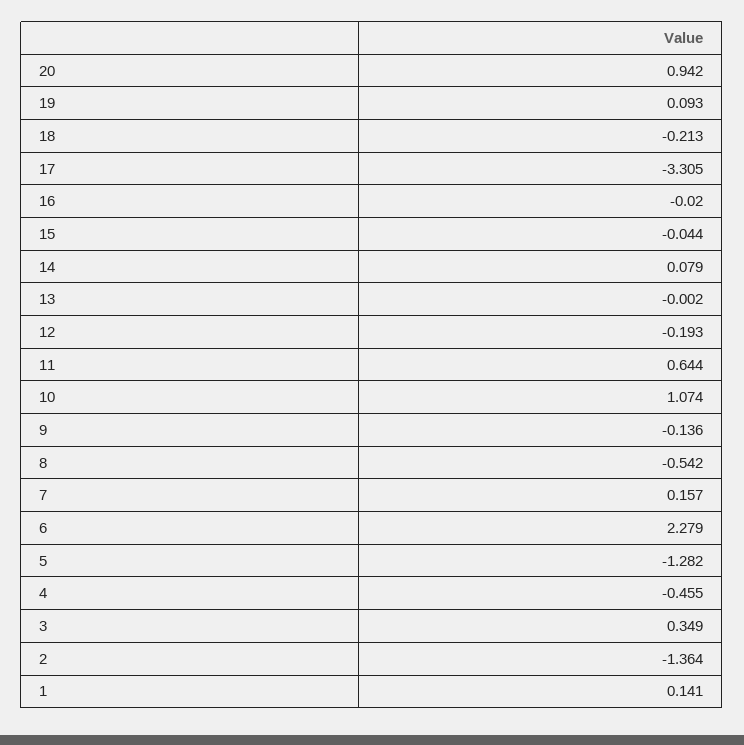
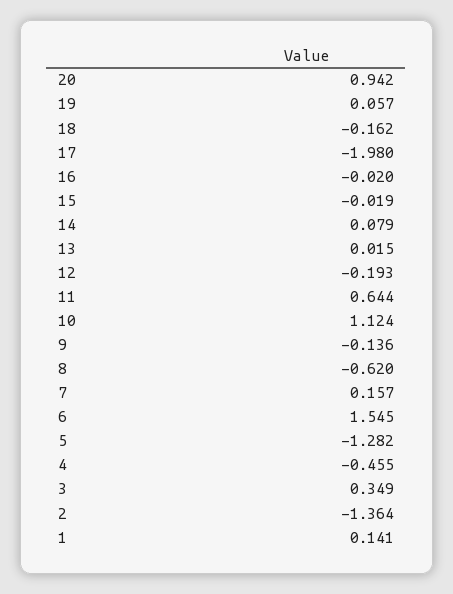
  {
    "20": 0.942,
-   "19": 0.093,
+   "19": 0.057,
-   "18": -0.213,
+   "18": -0.162,
-   "17": -3.305,
+   "17": -1.98,
    "16": -0.02,
-   "15": -0.044,
+   "15": -0.019,
    "14": 0.079,
-   "13": -0.002,
+   "13": 0.015,
    "12": -0.193,
    "11": 0.644,
-   "10": 1.074,
+   "10": 1.124,
    "9": -0.136,
-   "8": -0.542,
+   "8": -0.62,
    "7": 0.157,
-   "6": 2.279,
+   "6": 1.545,
    "5": -1.282,
    "4": -0.455,
    "3": 0.349,
    "2": -1.364,
    "1": 0.141
  }

